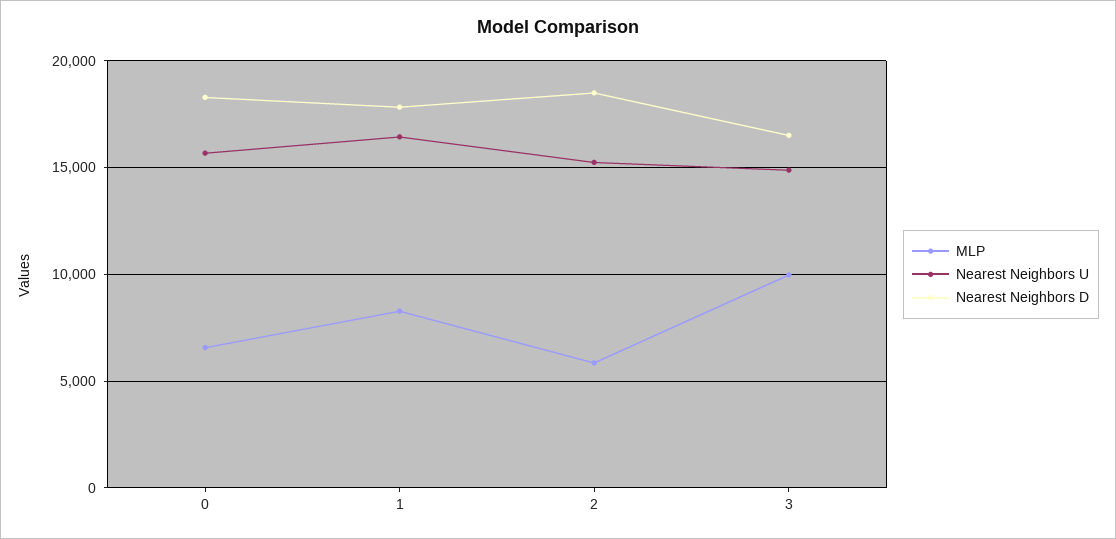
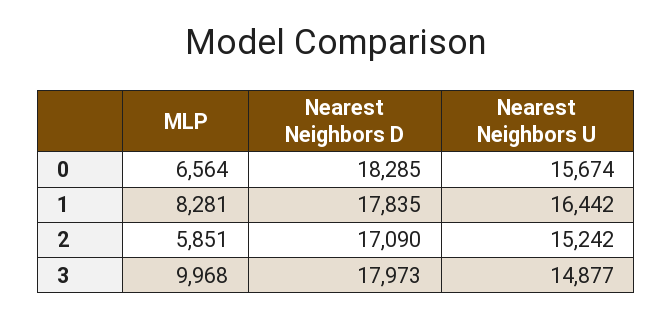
  {
    "MLP": {
      "0": 6564,
      "1": 8281,
      "2": 5851,
      "3": 9968
    },
    "Nearest Neighbors U": {
      "0": 15674,
      "1": 16442,
      "2": 15242,
      "3": 14877
    },
    "Nearest Neighbors D": {
      "0": 18285,
      "1": 17835,
-     "2": 18500,
+     "2": 17090,
-     "3": 16500
+     "3": 17973
    }
  }

